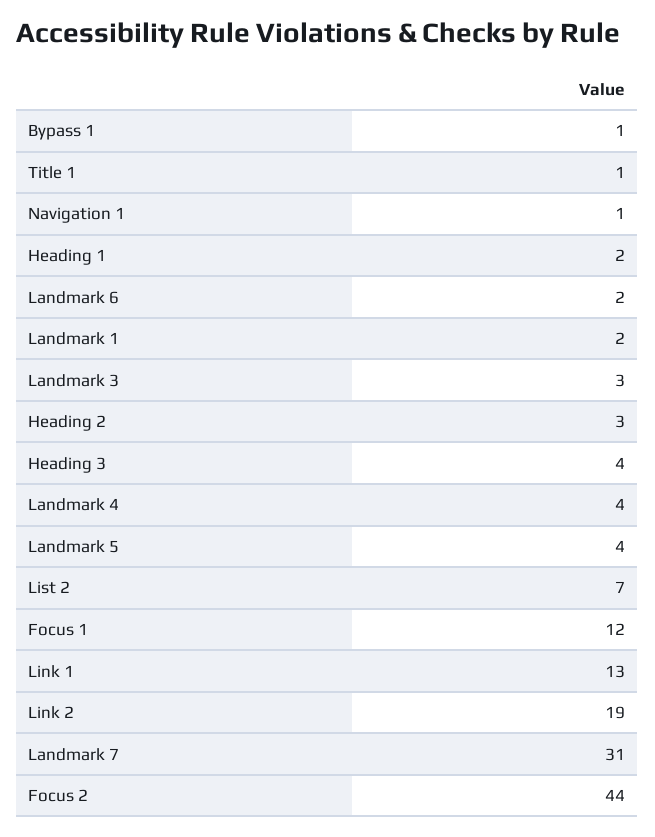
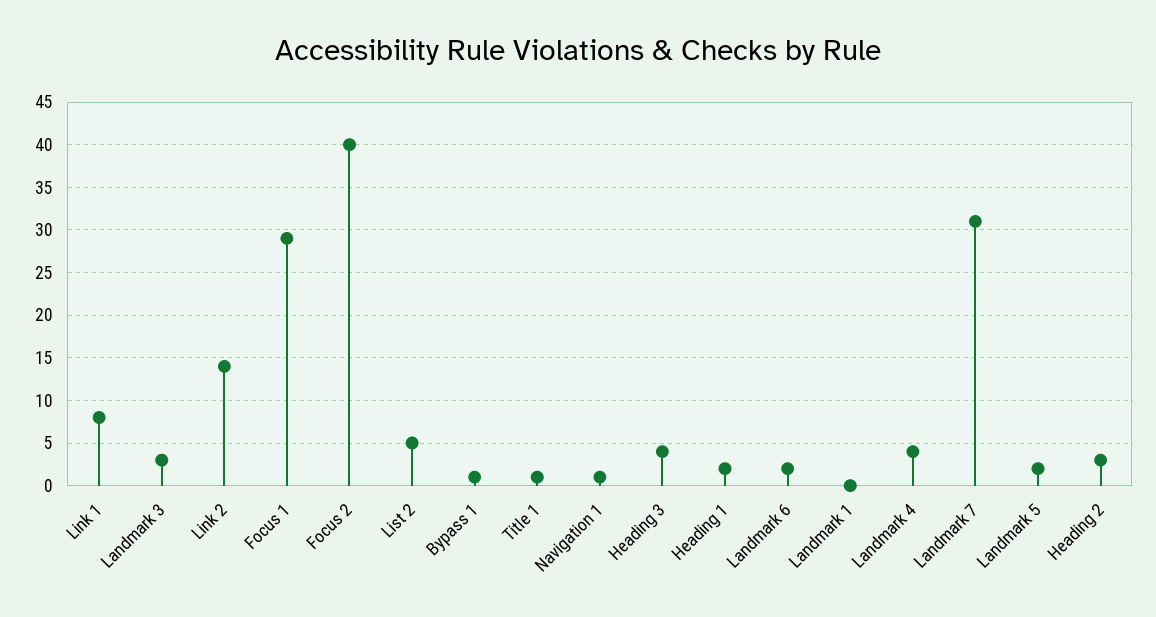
  {
    "Bypass 1": 1,
    "Title 1": 1,
    "Navigation 1": 1,
    "Heading 1": 2,
    "Landmark 6": 2,
-   "Landmark 1": 2,
+   "Landmark 1": 0,
    "Landmark 3": 3,
    "Heading 2": 3,
    "Heading 3": 4,
    "Landmark 4": 4,
-   "Landmark 5": 4,
+   "Landmark 5": 2,
-   "List 2": 7,
+   "List 2": 5,
-   "Focus 1": 12,
+   "Focus 1": 29,
-   "Link 1": 13,
+   "Link 1": 8,
-   "Link 2": 19,
+   "Link 2": 14,
    "Landmark 7": 31,
-   "Focus 2": 44
+   "Focus 2": 40
  }

